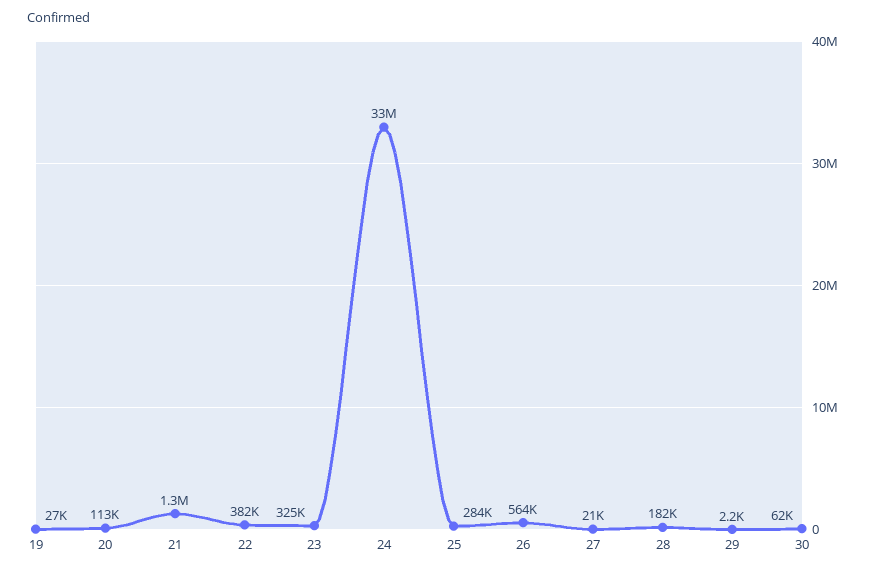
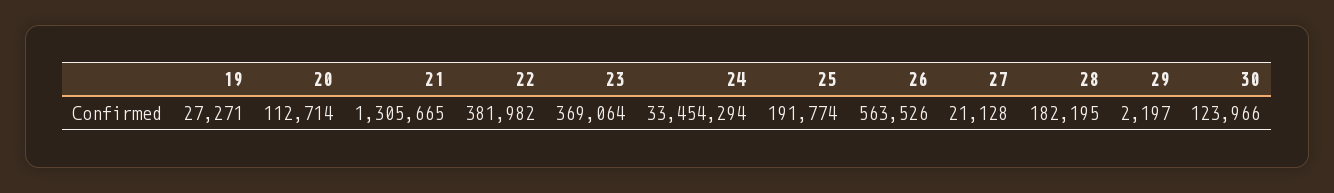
  {
    "19": 27271,
    "20": 112714,
    "21": 1305665,
    "22": 381982,
-   "23": 325000,
+   "23": 369064,
    "24": 33454294,
-   "25": 284000,
+   "25": 191774,
    "26": 563526,
    "27": 21128,
    "28": 182195,
    "29": 2197,
-   "30": 62000
+   "30": 123966
  }

